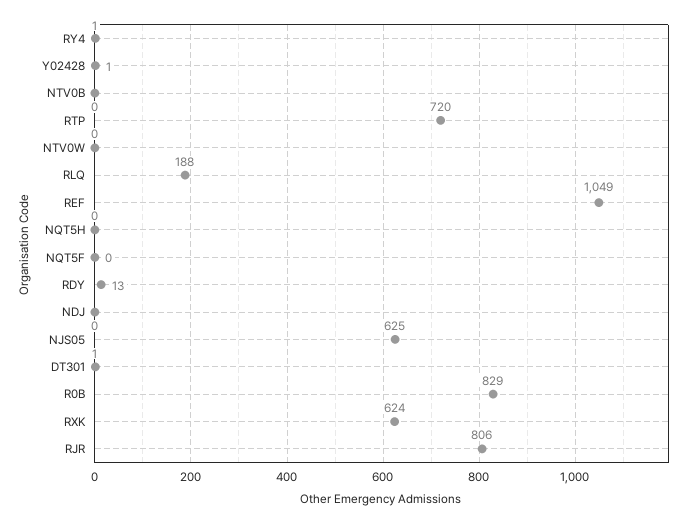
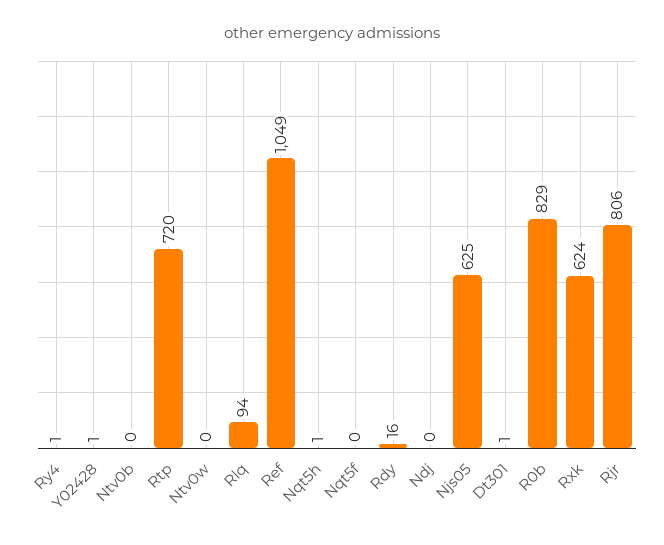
  {
    "RY4": 1,
    "Y02428": 1,
    "NTV0B": 0,
    "RTP": 720,
    "NTV0W": 0,
-   "RLQ": 188,
+   "RLQ": 94,
    "REF": 1049,
-   "NQT5H": 0,
+   "NQT5H": 1,
    "NQT5F": 0,
-   "RDY": 13,
+   "RDY": 16,
    "NDJ": 0,
    "NJS05": 625,
    "DT301": 1,
    "R0B": 829,
    "RXK": 624,
    "RJR": 806
  }

